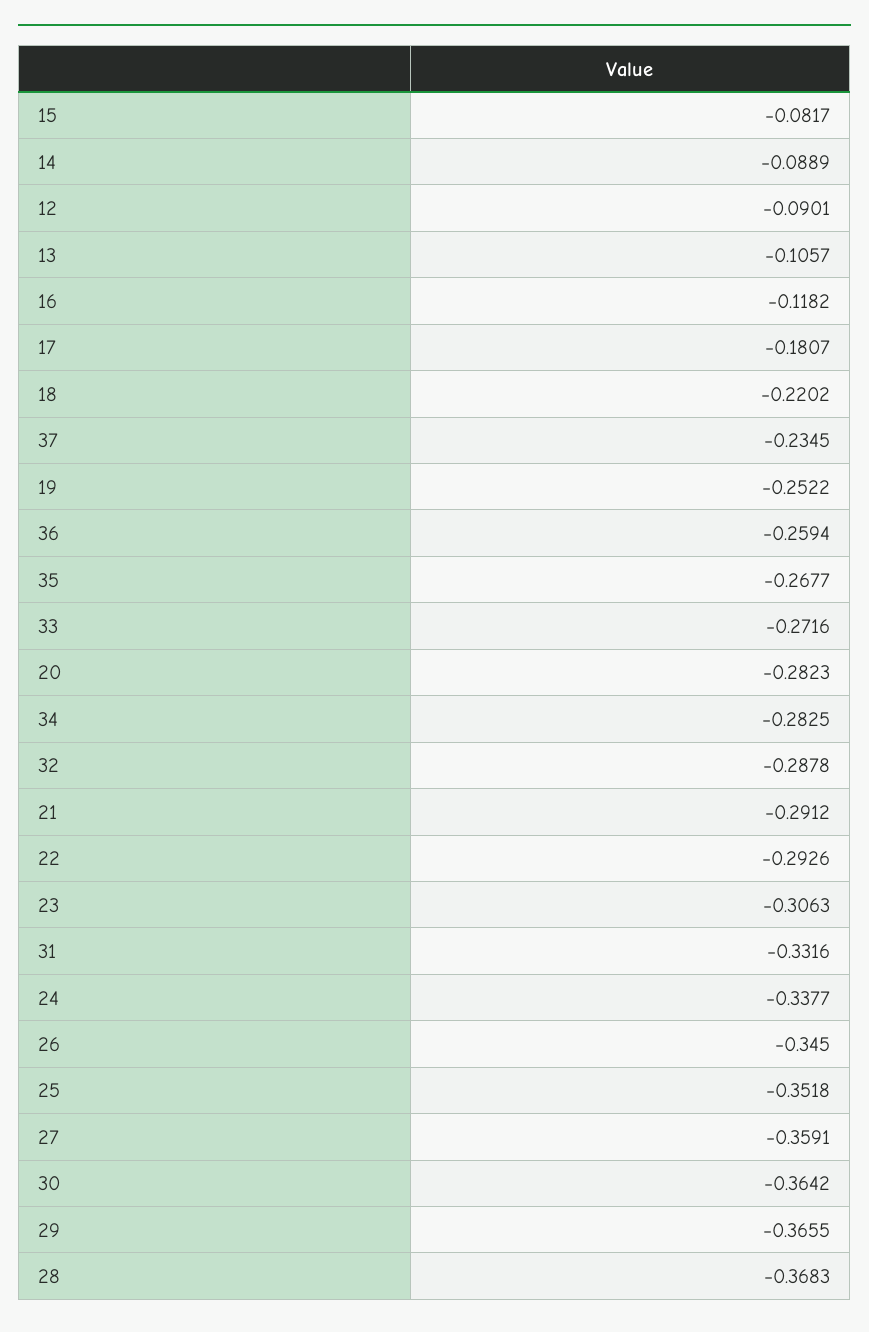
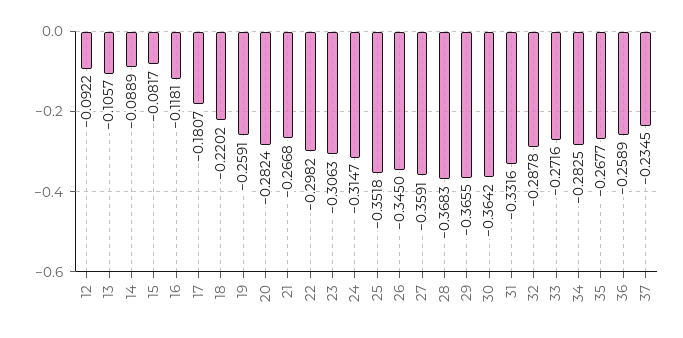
  {
    "15": -0.0817,
    "14": -0.0889,
-   "12": -0.0901,
+   "12": -0.0922,
    "13": -0.1057,
-   "16": -0.1182,
+   "16": -0.1181,
    "17": -0.1807,
    "18": -0.2202,
    "37": -0.2345,
-   "19": -0.2522,
+   "19": -0.2591,
-   "36": -0.2594,
+   "36": -0.2589,
    "35": -0.2677,
    "33": -0.2716,
-   "20": -0.2823,
+   "20": -0.2824,
    "34": -0.2825,
    "32": -0.2878,
-   "21": -0.2912,
+   "21": -0.2668,
-   "22": -0.2926,
+   "22": -0.2982,
    "23": -0.3063,
    "31": -0.3316,
-   "24": -0.3377,
+   "24": -0.3147,
    "26": -0.345,
    "25": -0.3518,
    "27": -0.3591,
    "30": -0.3642,
    "29": -0.3655,
    "28": -0.3683
  }

